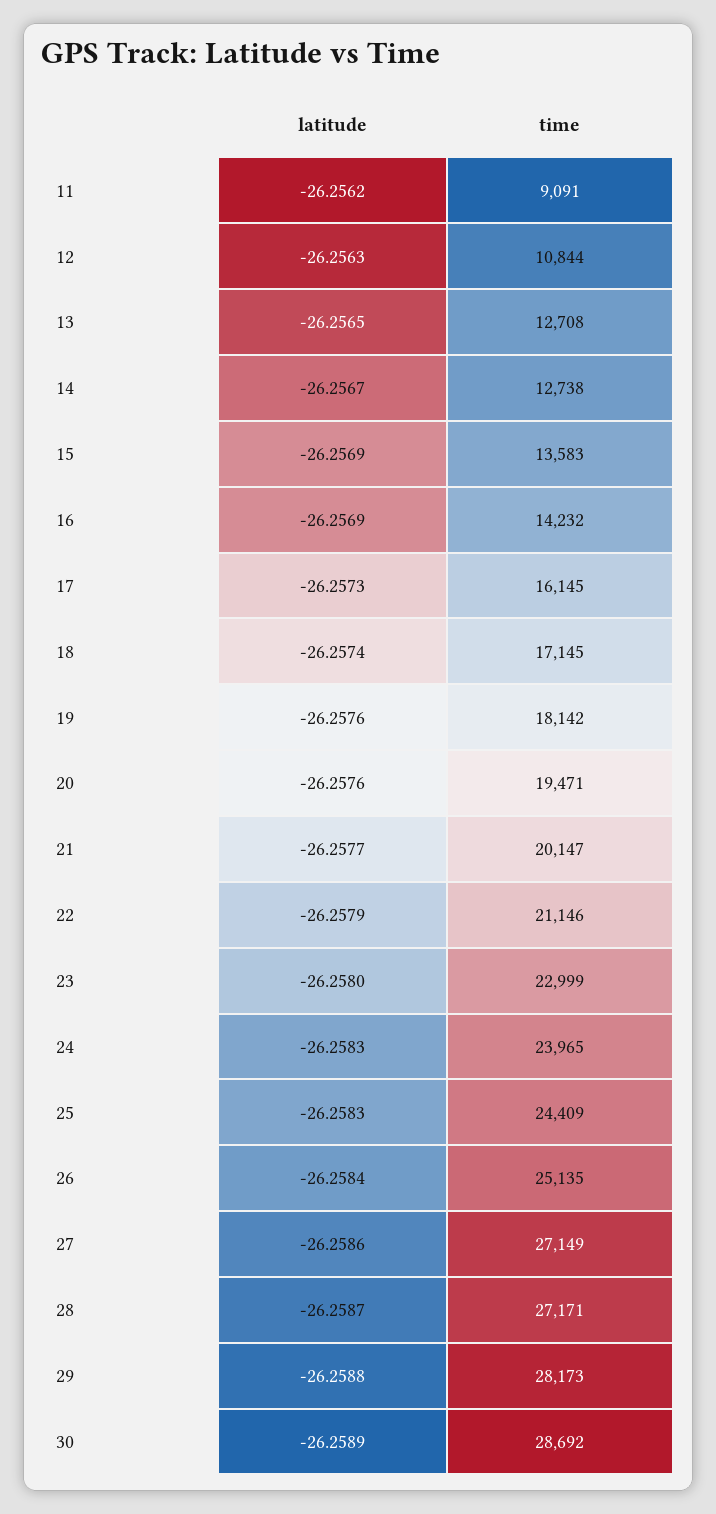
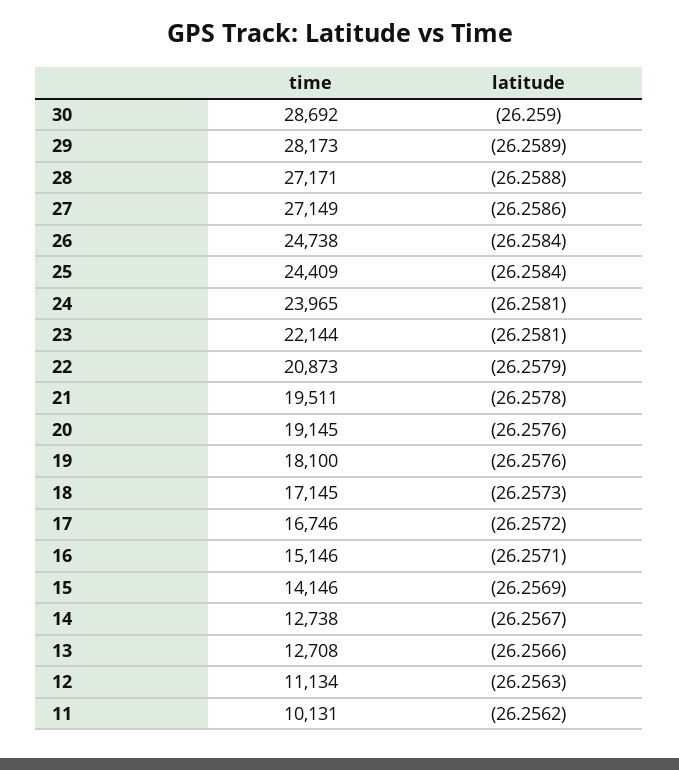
  {
    "latitude": {
      "11": -26.2562,
      "12": -26.2563,
-     "13": -26.2565,
+     "13": -26.2566,
      "14": -26.2567,
      "15": -26.2569,
-     "16": -26.2569,
+     "16": -26.2571,
-     "17": -26.2573,
+     "17": -26.2572,
-     "18": -26.2574,
+     "18": -26.2573,
      "19": -26.2576,
      "20": -26.2576,
-     "21": -26.2577,
+     "21": -26.2578,
      "22": -26.2579,
-     "23": -26.258,
+     "23": -26.2581,
-     "24": -26.2583,
+     "24": -26.2581,
-     "25": -26.2583,
+     "25": -26.2584,
      "26": -26.2584,
      "27": -26.2586,
-     "28": -26.2587,
+     "28": -26.2588,
-     "29": -26.2588,
+     "29": -26.2589,
-     "30": -26.2589
+     "30": -26.259
    },
    "time": {
-     "11": 9091,
+     "11": 10131,
-     "12": 10844,
+     "12": 11134,
      "13": 12708,
      "14": 12738,
-     "15": 13583,
+     "15": 14146,
-     "16": 14232,
+     "16": 15146,
-     "17": 16145,
+     "17": 16746,
      "18": 17145,
-     "19": 18142,
+     "19": 18100,
-     "20": 19471,
+     "20": 19145,
-     "21": 20147,
+     "21": 19511,
-     "22": 21146,
+     "22": 20873,
-     "23": 22999,
+     "23": 22144,
      "24": 23965,
      "25": 24409,
-     "26": 25135,
+     "26": 24738,
      "27": 27149,
      "28": 27171,
      "29": 28173,
      "30": 28692
    }
  }

